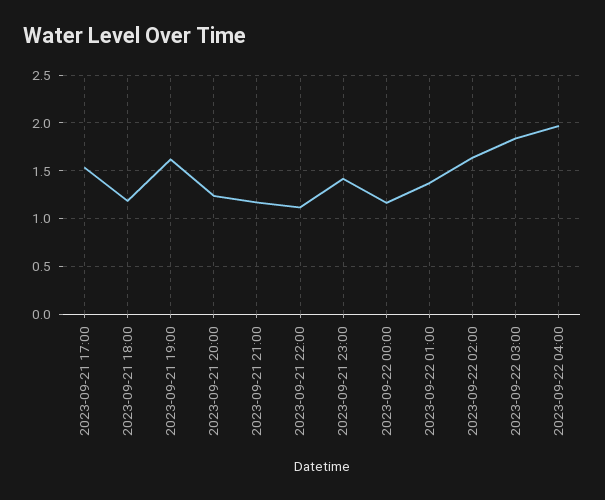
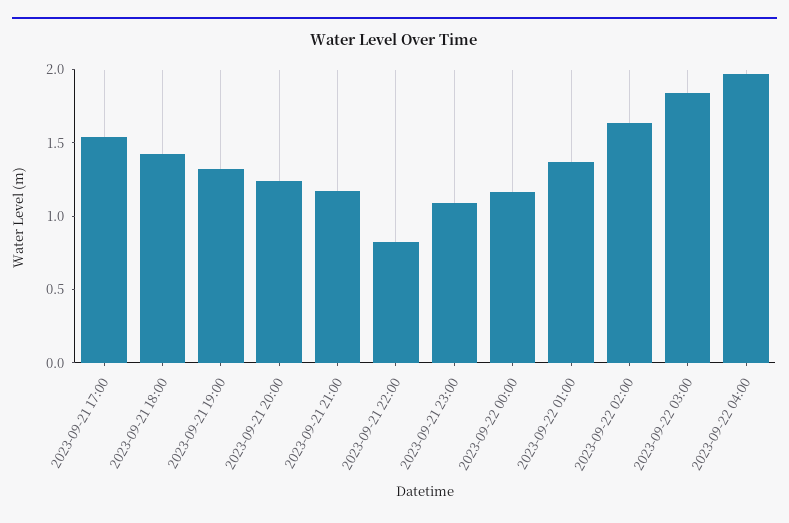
  {
    "2023-09-21 17:00": 1.5,
-   "2023-09-21 18:00": 1.2,
+   "2023-09-21 18:00": 1.4,
-   "2023-09-21 19:00": 1.6,
+   "2023-09-21 19:00": 1.3,
    "2023-09-21 20:00": 1.2,
    "2023-09-21 21:00": 1.2,
-   "2023-09-21 22:00": 1.1,
+   "2023-09-21 22:00": 0.8,
-   "2023-09-21 23:00": 1.4,
+   "2023-09-21 23:00": 1.1,
    "2023-09-22 00:00": 1.2,
    "2023-09-22 01:00": 1.4,
    "2023-09-22 02:00": 1.6,
    "2023-09-22 03:00": 1.8,
    "2023-09-22 04:00": 2
  }

